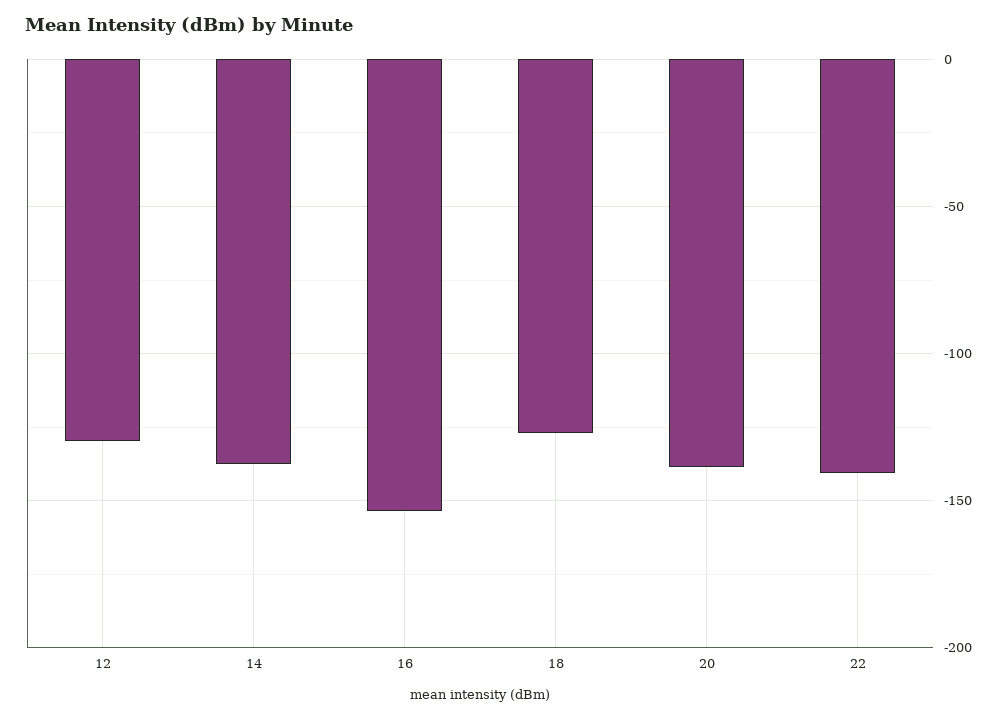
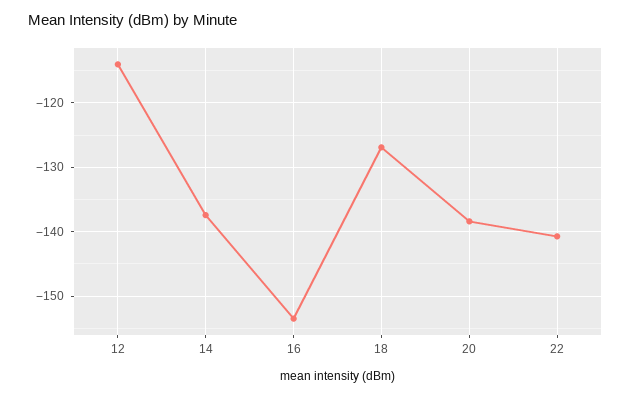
  {
-   "12": -130,
+   "12": -114,
    "14": -137,
    "16": -154,
    "18": -127,
    "20": -138,
    "22": -141
  }

